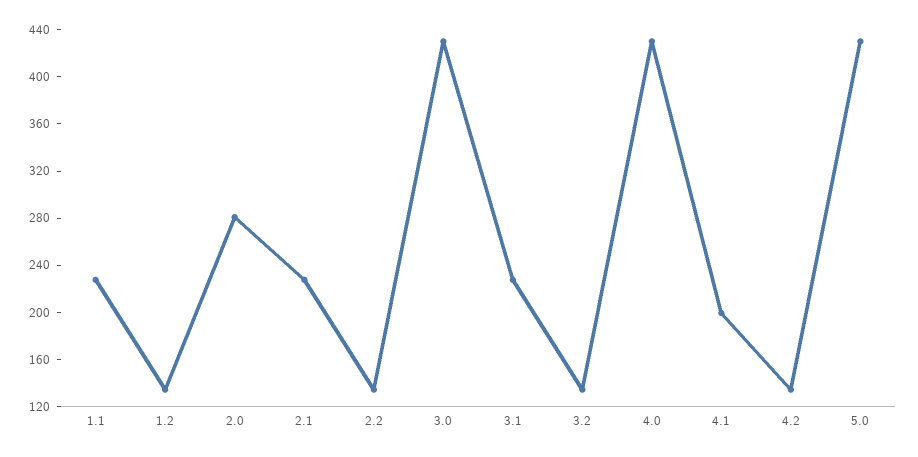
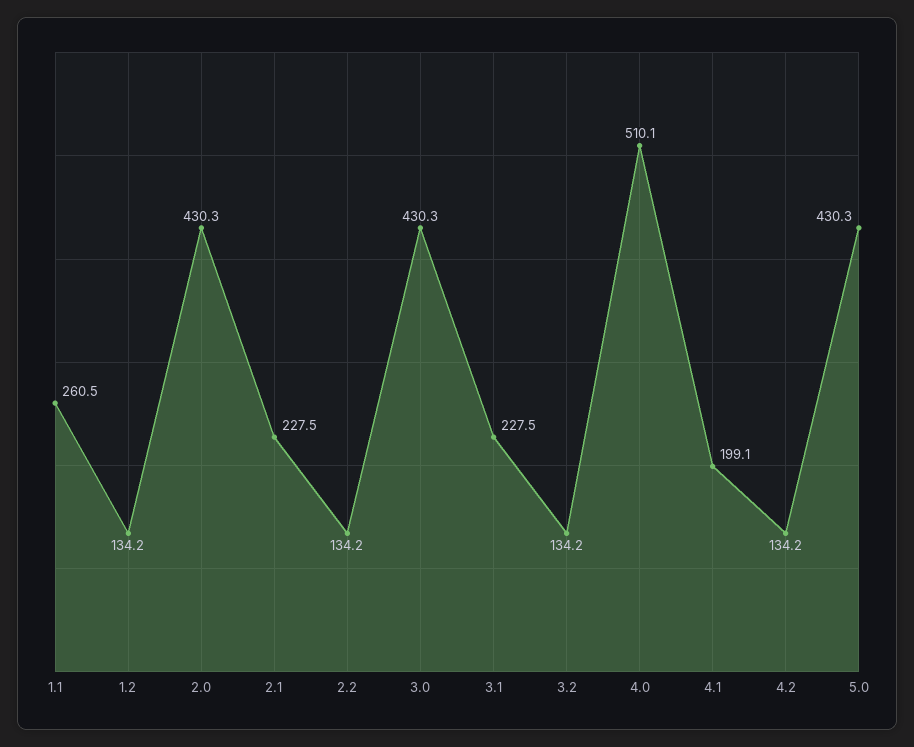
  {
-   "1.1": 230,
+   "1.1": 260.5,
    "1.2": 134.2,
-   "2.0": 280,
+   "2.0": 430.3,
    "2.1": 227.5,
    "2.2": 134.2,
    "3.0": 430.3,
    "3.1": 227.5,
    "3.2": 134.2,
-   "4.0": 430,
+   "4.0": 510.1,
    "4.1": 199.1,
    "4.2": 134.2,
    "5.0": 430.3
  }

